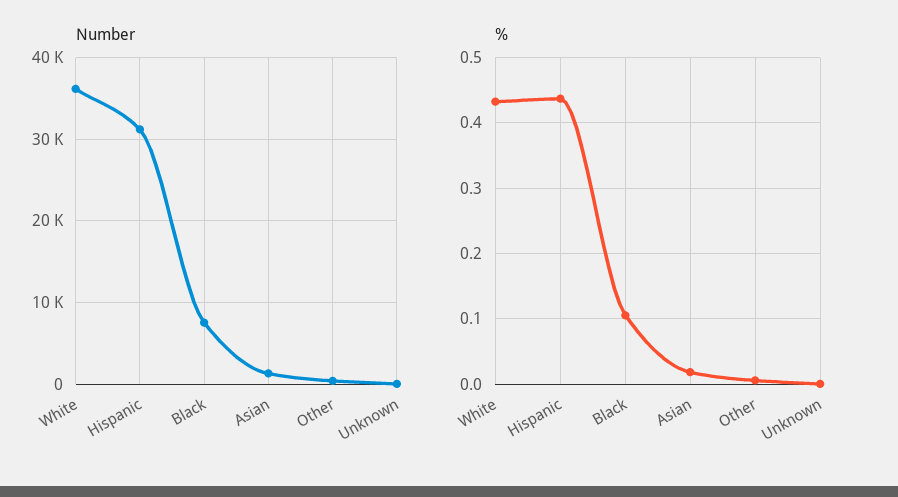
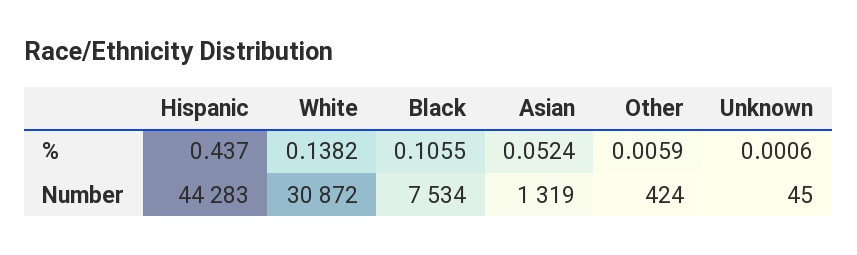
  {
    "Number": {
-     "White": 36000,
+     "White": 30872,
-     "Hispanic": 31000,
+     "Hispanic": 44283,
      "Black": 7534,
      "Asian": 1319,
      "Other": 424,
      "Unknown": 45
    },
    "%": {
-     "White": 0.43,
+     "White": 0.1382,
      "Hispanic": 0.437,
      "Black": 0.1055,
-     "Asian": 0.02,
+     "Asian": 0.0524,
      "Other": 0.0059,
      "Unknown": 0.0006
    }
  }

